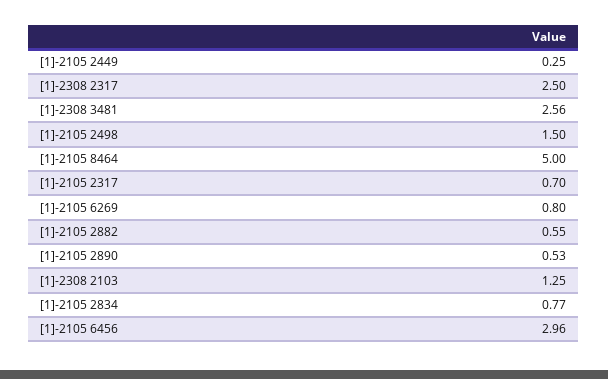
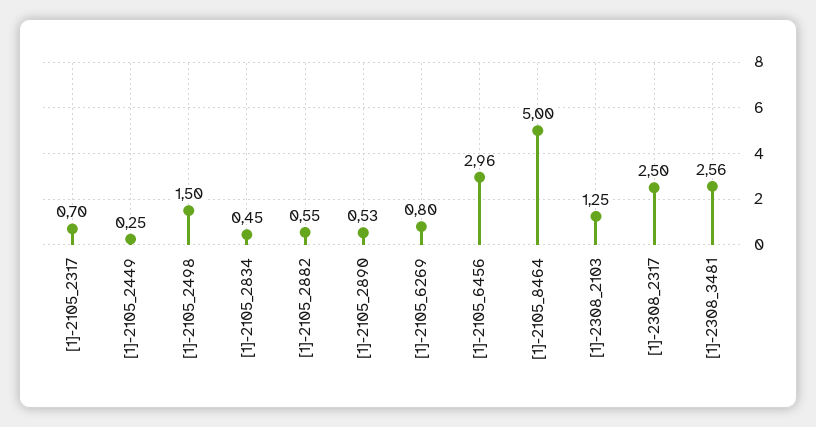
  {
    "[1]-2105 2449": 0.25,
    "[1]-2308 2317": 2.5,
    "[1]-2308 3481": 2.56,
    "[1]-2105 2498": 1.5,
    "[1]-2105 8464": 5,
    "[1]-2105 2317": 0.7,
    "[1]-2105 6269": 0.8,
    "[1]-2105 2882": 0.55,
    "[1]-2105 2890": 0.53,
    "[1]-2308 2103": 1.25,
-   "[1]-2105 2834": 0.77,
+   "[1]-2105 2834": 0.45,
    "[1]-2105 6456": 2.96
  }

